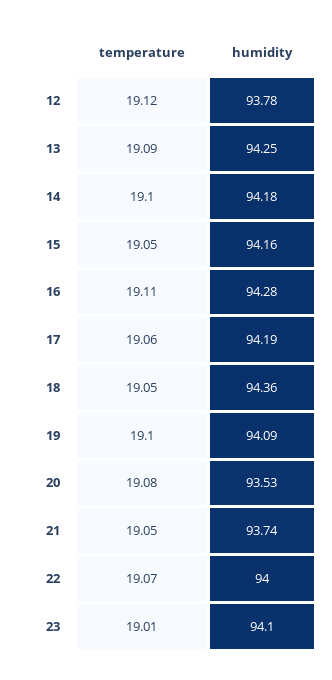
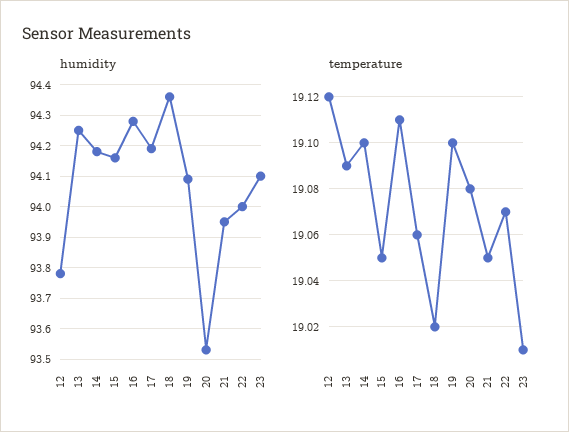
  {
    "temperature": {
      "12": 19.12,
      "13": 19.09,
      "14": 19.1,
      "15": 19.05,
      "16": 19.11,
      "17": 19.06,
-     "18": 19.05,
+     "18": 19.02,
      "19": 19.1,
      "20": 19.08,
      "21": 19.05,
      "22": 19.07,
      "23": 19.01
    },
    "humidity": {
      "12": 93.78,
      "13": 94.25,
      "14": 94.18,
      "15": 94.16,
      "16": 94.28,
      "17": 94.19,
      "18": 94.36,
      "19": 94.09,
      "20": 93.53,
-     "21": 93.74,
+     "21": 93.95,
      "22": 94,
      "23": 94.1
    }
  }

